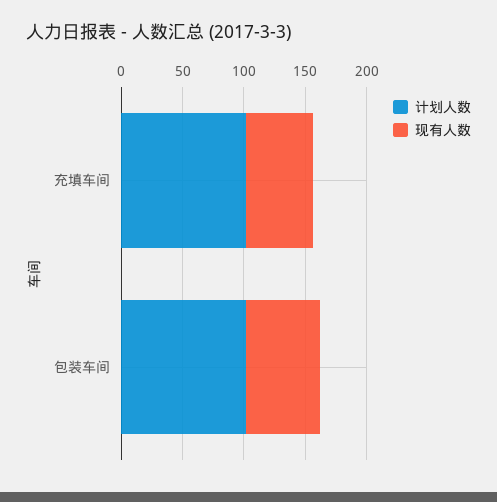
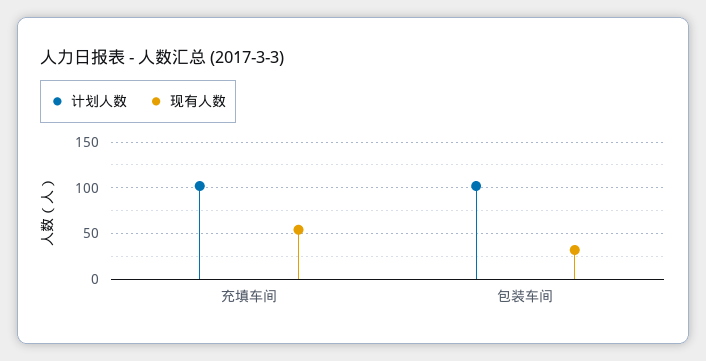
  {
    "计划人数": {
      "充填车间": 100,
      "包装车间": 100
    },
    "现有人数": {
      "充填车间": 50,
-     "包装车间": 60
+     "包装车间": 30
    }
  }

